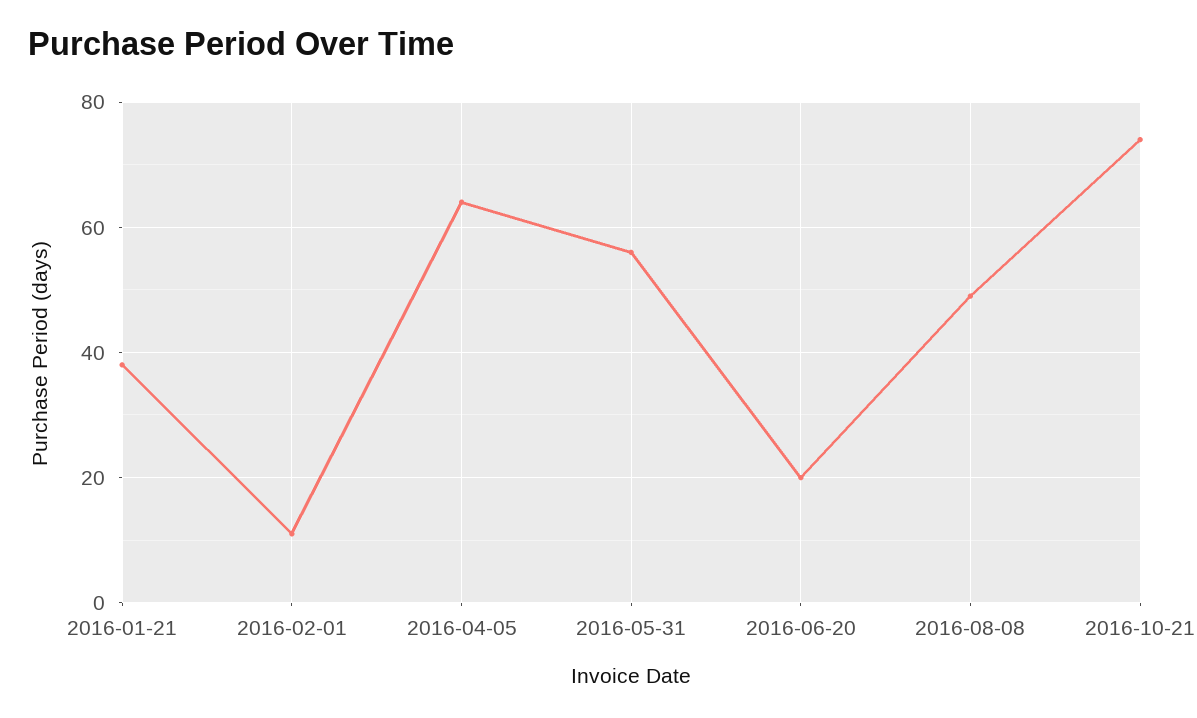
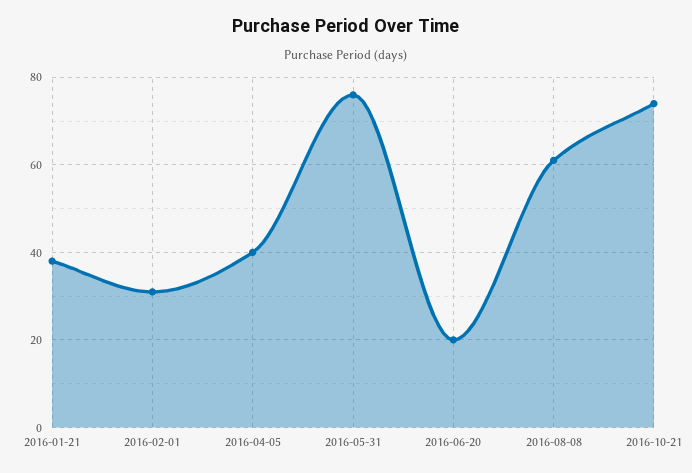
  {
    "2016-01-21": 40,
-   "2016-02-01": 10,
+   "2016-02-01": 30,
-   "2016-04-05": 65,
+   "2016-04-05": 40,
-   "2016-05-31": 55,
+   "2016-05-31": 75,
    "2016-06-20": 20,
-   "2016-08-08": 50,
+   "2016-08-08": 60,
    "2016-10-21": 75
  }

